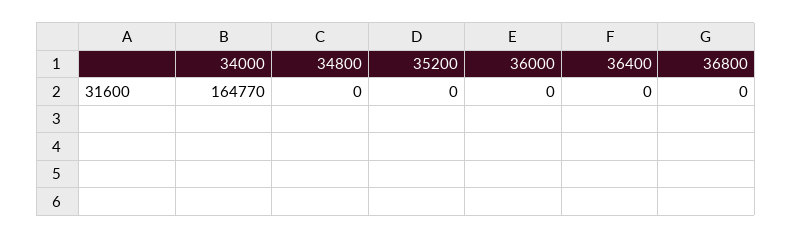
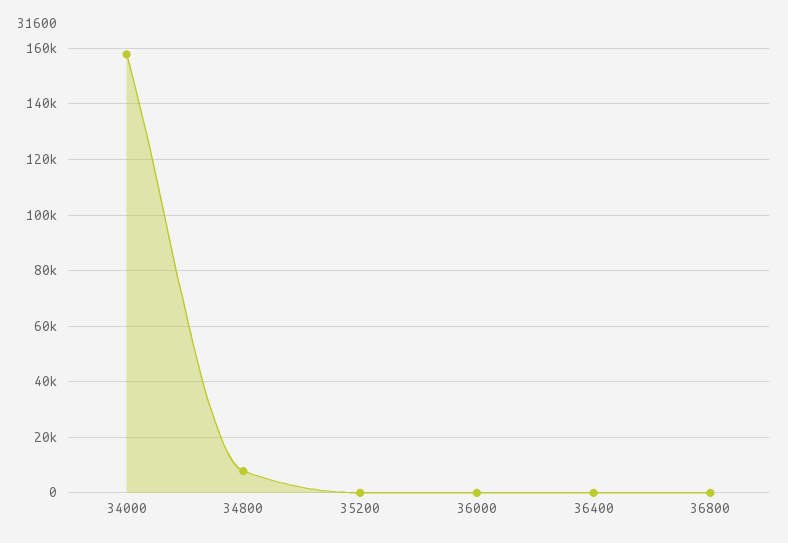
  {
-   "34000": 164770,
+   "34000": 157500,
-   "34800": 0,
+   "34800": 7500,
    "35200": 0,
    "36000": 0,
    "36400": 0,
    "36800": 0
  }

